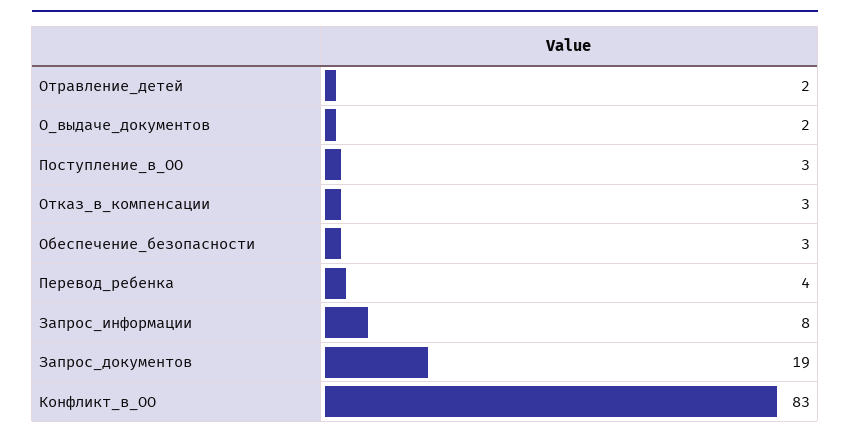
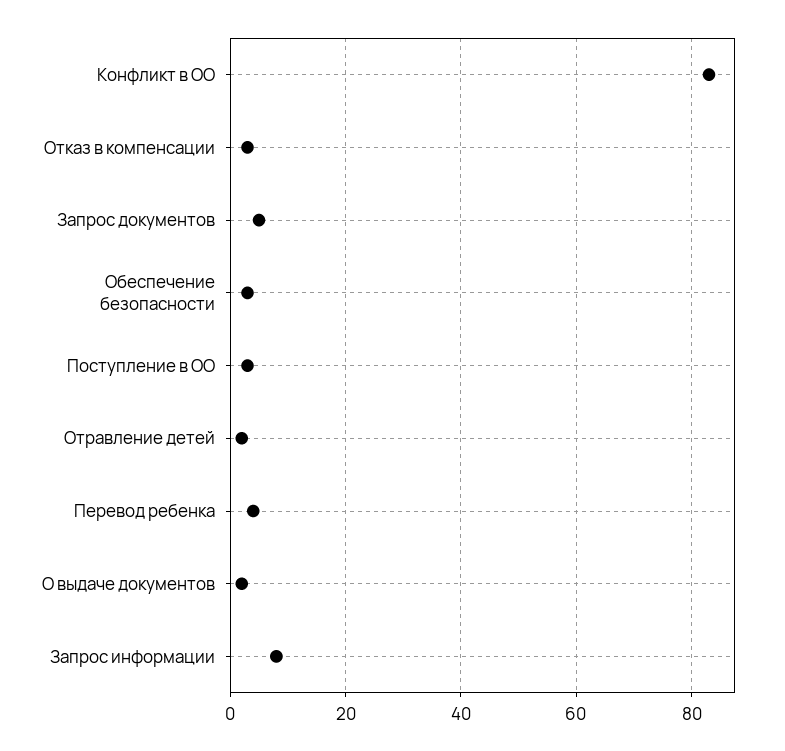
  {
    "Отравление_детей": 2,
    "О_выдаче_документов": 2,
    "Поступление_в_ОО": 3,
    "Отказ_в_компенсации": 3,
    "Обеспечение_безопасности": 3,
    "Перевод_ребенка": 4,
    "Запрос_информации": 8,
-   "Запрос_документов": 19,
+   "Запрос_документов": 5,
    "Конфликт_в_ОО": 83
  }

